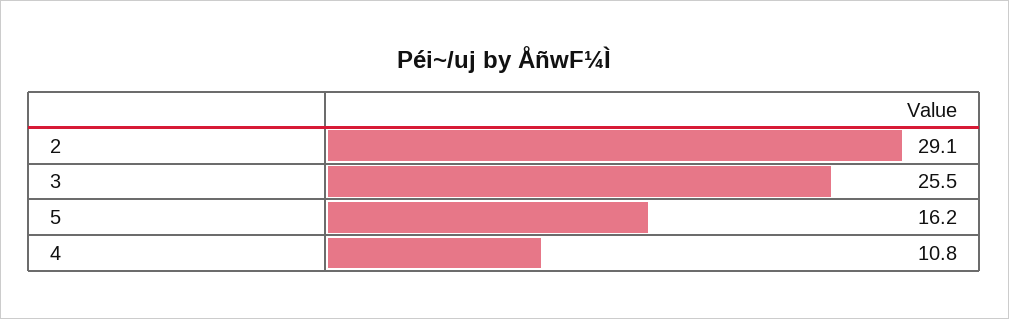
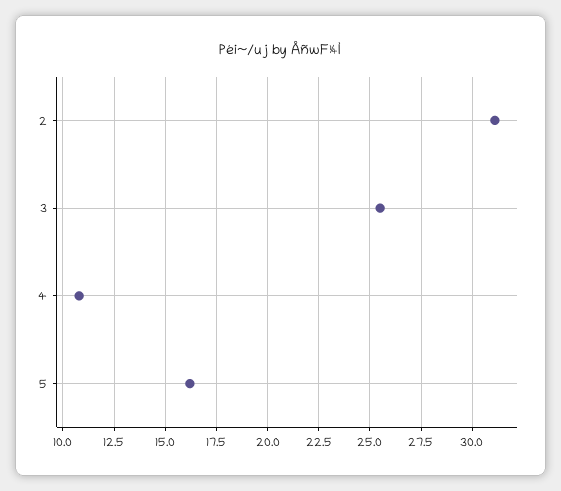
  {
-   "2": 29.1,
+   "2": 31,
    "3": 25.5,
    "5": 16.2,
    "4": 10.8
  }

